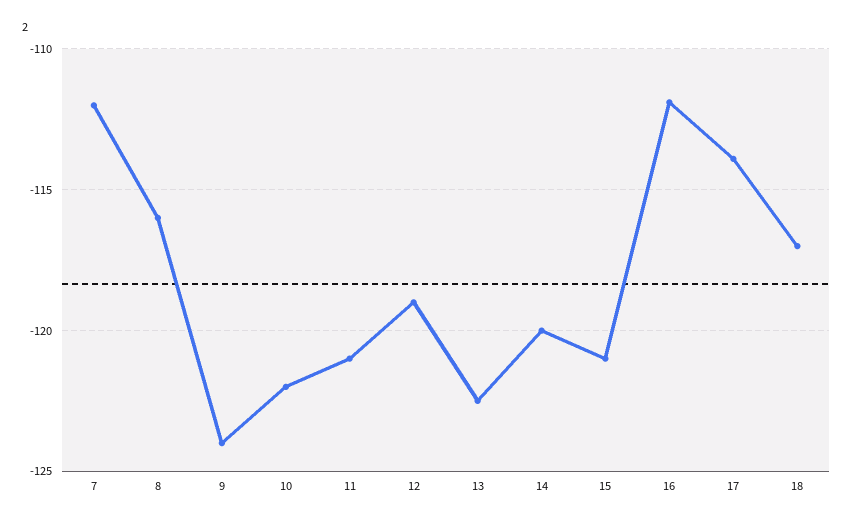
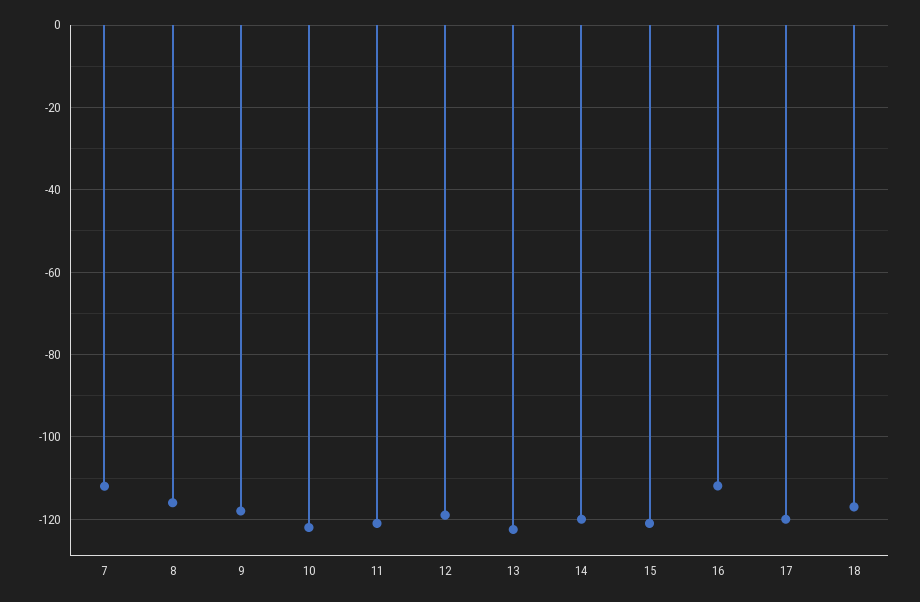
  {
    "7": -112,
    "8": -116,
-   "9": -124,
+   "9": -118,
    "10": -122,
    "11": -121,
    "12": -119,
    "13": -122.5,
    "14": -120,
    "15": -121,
    "16": -112,
-   "17": -114,
+   "17": -120,
    "18": -117
  }

